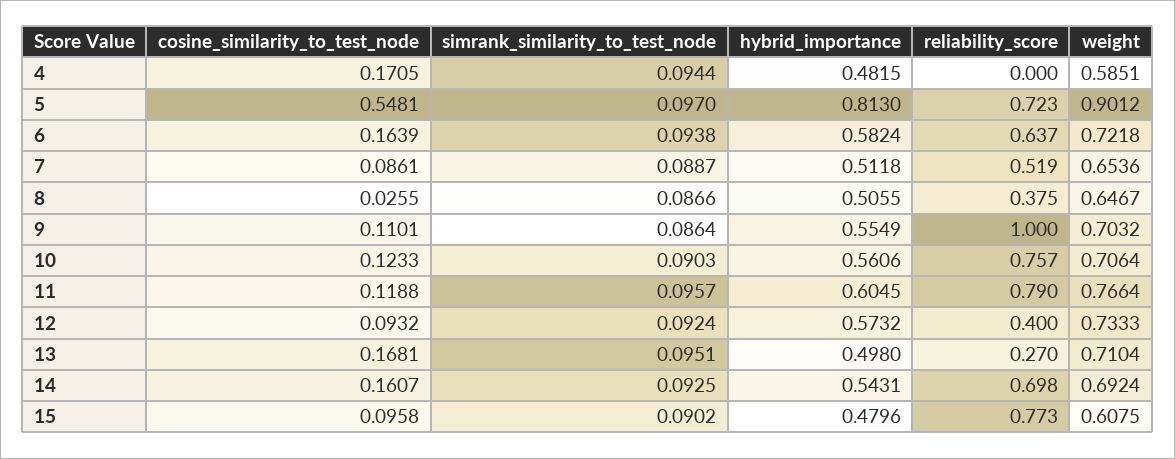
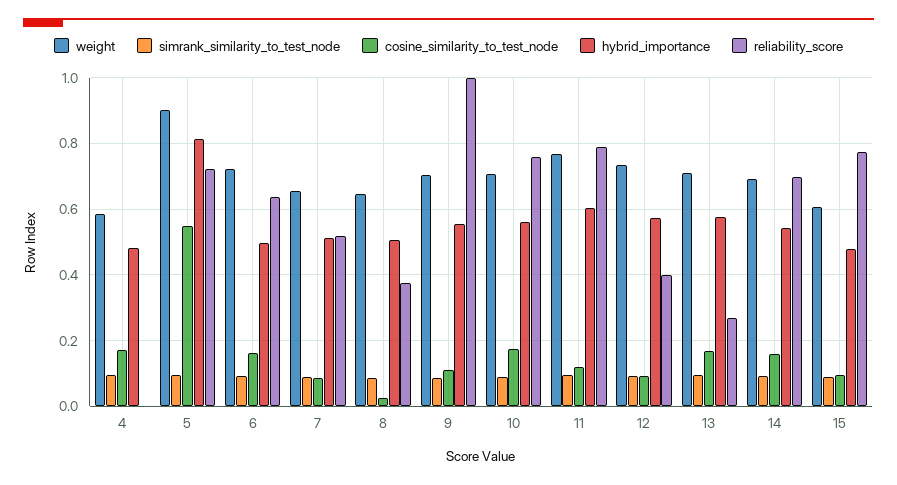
  {
    "cosine_similarity_to_test_node": {
      "4": 0.1705,
      "5": 0.5481,
      "6": 0.1639,
      "7": 0.0861,
      "8": 0.0255,
      "9": 0.1101,
-     "10": 0.1233,
+     "10": 0.18,
      "11": 0.1188,
      "12": 0.0932,
      "13": 0.1681,
      "14": 0.1607,
      "15": 0.0958
    },
    "simrank_similarity_to_test_node": {
      "4": 0.0944,
      "5": 0.097,
      "6": 0.0938,
      "7": 0.0887,
      "8": 0.0866,
      "9": 0.0864,
      "10": 0.0903,
      "11": 0.0957,
      "12": 0.0924,
      "13": 0.0951,
      "14": 0.0925,
      "15": 0.0902
    },
    "hybrid_importance": {
      "4": 0.4815,
      "5": 0.813,
-     "6": 0.5824,
+     "6": 0.5,
      "7": 0.5118,
      "8": 0.5055,
      "9": 0.5549,
      "10": 0.5606,
      "11": 0.6045,
      "12": 0.5732,
-     "13": 0.498,
+     "13": 0.58,
      "14": 0.5431,
      "15": 0.4796
    },
    "reliability_score": {
      "4": 0,
      "5": 0.723,
      "6": 0.637,
      "7": 0.519,
      "8": 0.375,
      "9": 1,
      "10": 0.757,
      "11": 0.79,
      "12": 0.4,
      "13": 0.27,
      "14": 0.698,
      "15": 0.773
    },
    "weight": {
      "4": 0.5851,
      "5": 0.9012,
      "6": 0.7218,
      "7": 0.6536,
      "8": 0.6467,
      "9": 0.7032,
      "10": 0.7064,
      "11": 0.7664,
      "12": 0.7333,
      "13": 0.7104,
      "14": 0.6924,
      "15": 0.6075
    }
  }

